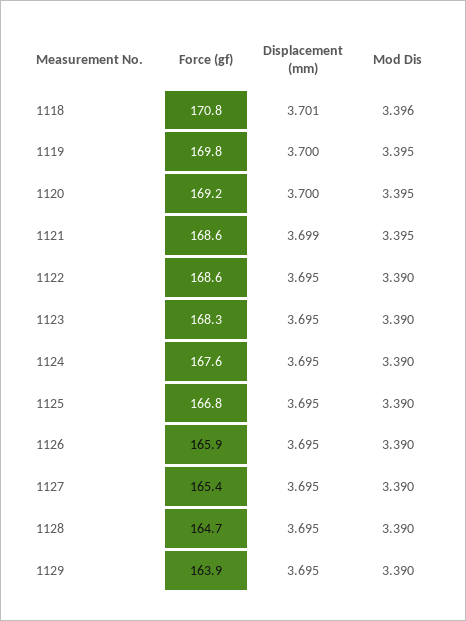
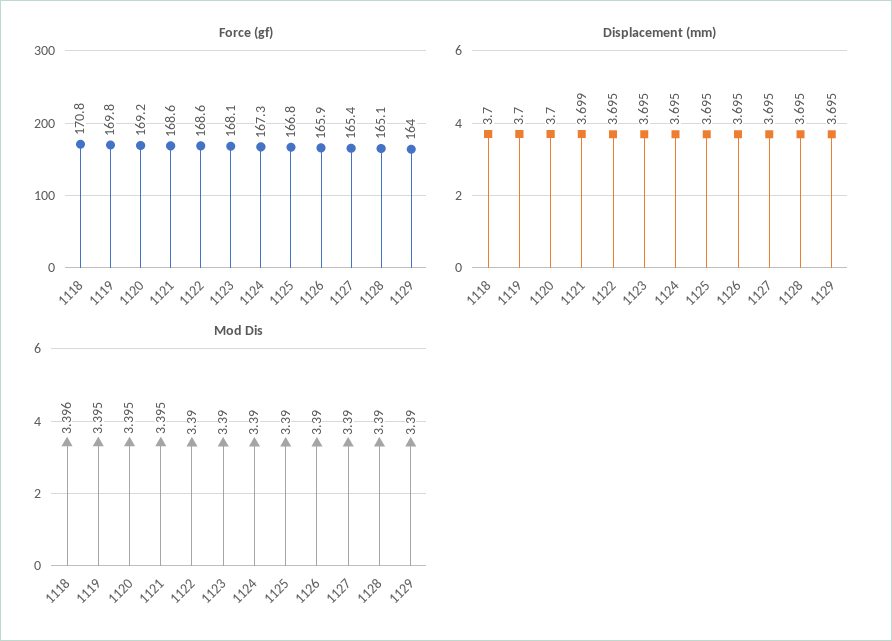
  {
    "Force (gf)": {
      "1118": 170.8,
      "1119": 169.8,
      "1120": 169.2,
      "1121": 168.6,
      "1122": 168.6,
-     "1123": 168.3,
+     "1123": 168.1,
-     "1124": 167.6,
+     "1124": 167.3,
      "1125": 166.8,
      "1126": 165.9,
      "1127": 165.4,
-     "1128": 164.7,
+     "1128": 165.1,
-     "1129": 163.9
+     "1129": 164
    },
    "Displacement (mm)": {
-     "1118": 3.701,
+     "1118": 3.7,
      "1119": 3.7,
      "1120": 3.7,
      "1121": 3.699,
      "1122": 3.695,
      "1123": 3.695,
      "1124": 3.695,
      "1125": 3.695,
      "1126": 3.695,
      "1127": 3.695,
      "1128": 3.695,
      "1129": 3.695
    },
    "Mod Dis": {
      "1118": 3.396,
      "1119": 3.395,
      "1120": 3.395,
      "1121": 3.395,
      "1122": 3.39,
      "1123": 3.39,
      "1124": 3.39,
      "1125": 3.39,
      "1126": 3.39,
      "1127": 3.39,
      "1128": 3.39,
      "1129": 3.39
    }
  }

